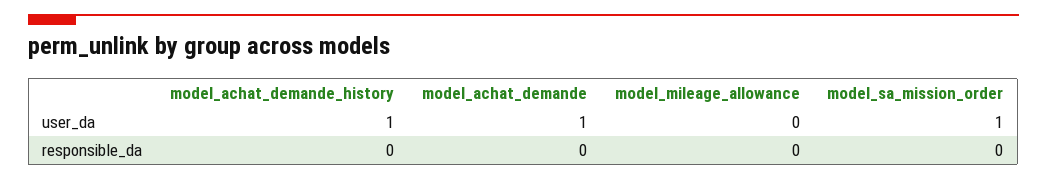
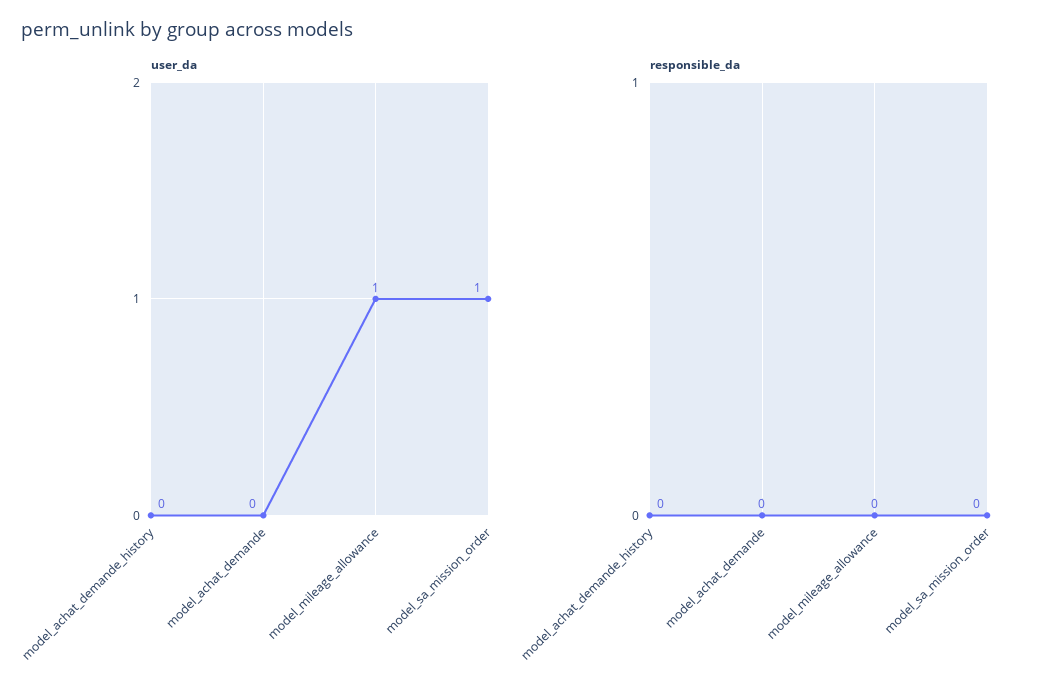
  {
    "user_da": {
-     "model_achat_demande_history": 1,
+     "model_achat_demande_history": 0,
-     "model_achat_demande": 1,
+     "model_achat_demande": 0,
-     "model_mileage_allowance": 0,
+     "model_mileage_allowance": 1,
      "model_sa_mission_order": 1
    },
    "responsible_da": {
      "model_achat_demande_history": 0,
      "model_achat_demande": 0,
      "model_mileage_allowance": 0,
      "model_sa_mission_order": 0
    }
  }

